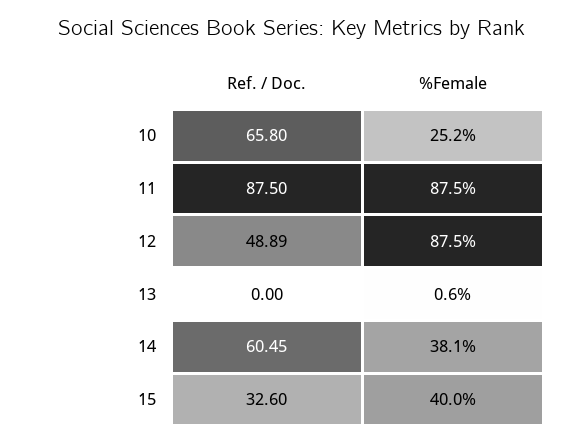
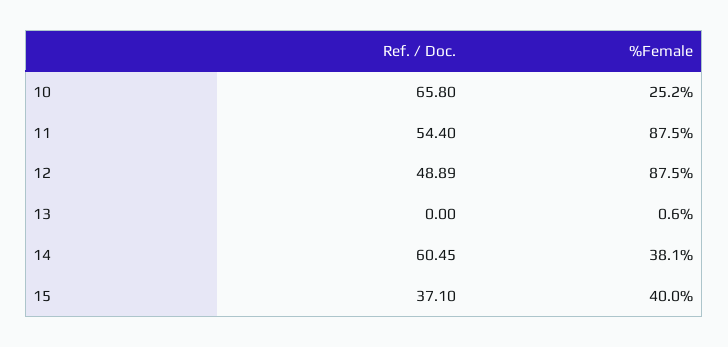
  {
    "Ref. / Doc.": {
      "10": 65.8,
-     "11": 87.5,
+     "11": 54.4,
      "12": 48.89,
      "13": 0,
      "14": 60.45,
-     "15": 32.6
+     "15": 37.1
    },
    "%Female": {
      "10": 25.2,
      "11": 87.5,
      "12": 87.5,
      "13": 0.6,
      "14": 38.1,
      "15": 40
    }
  }

